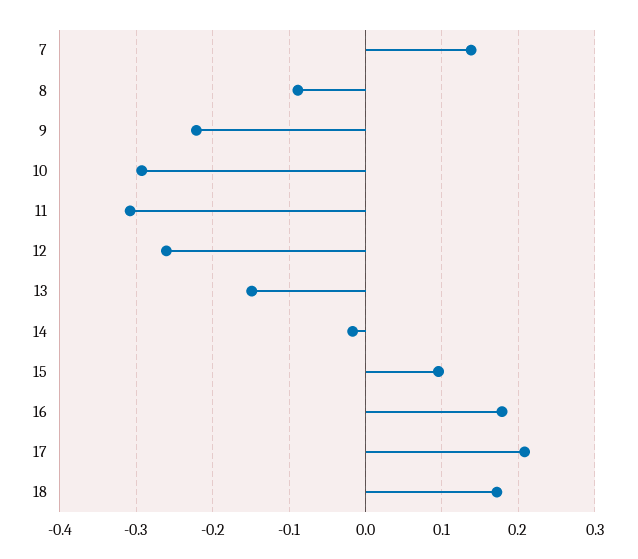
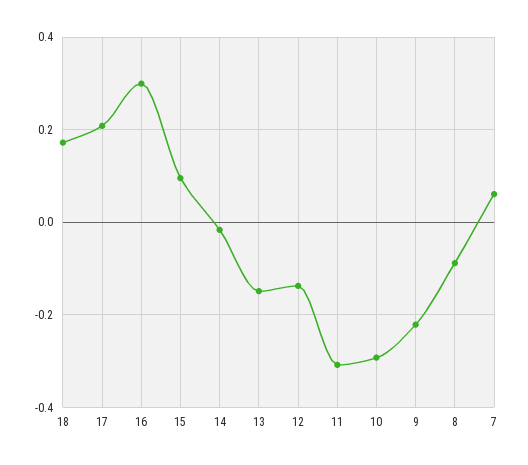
  {
-   "7": 0.14,
+   "7": 0.06,
    "8": -0.09,
    "9": -0.22,
    "10": -0.29,
    "11": -0.31,
-   "12": -0.26,
+   "12": -0.14,
    "13": -0.15,
    "14": -0.02,
    "15": 0.1,
-   "16": 0.18,
+   "16": 0.3,
    "17": 0.21,
    "18": 0.17
  }

